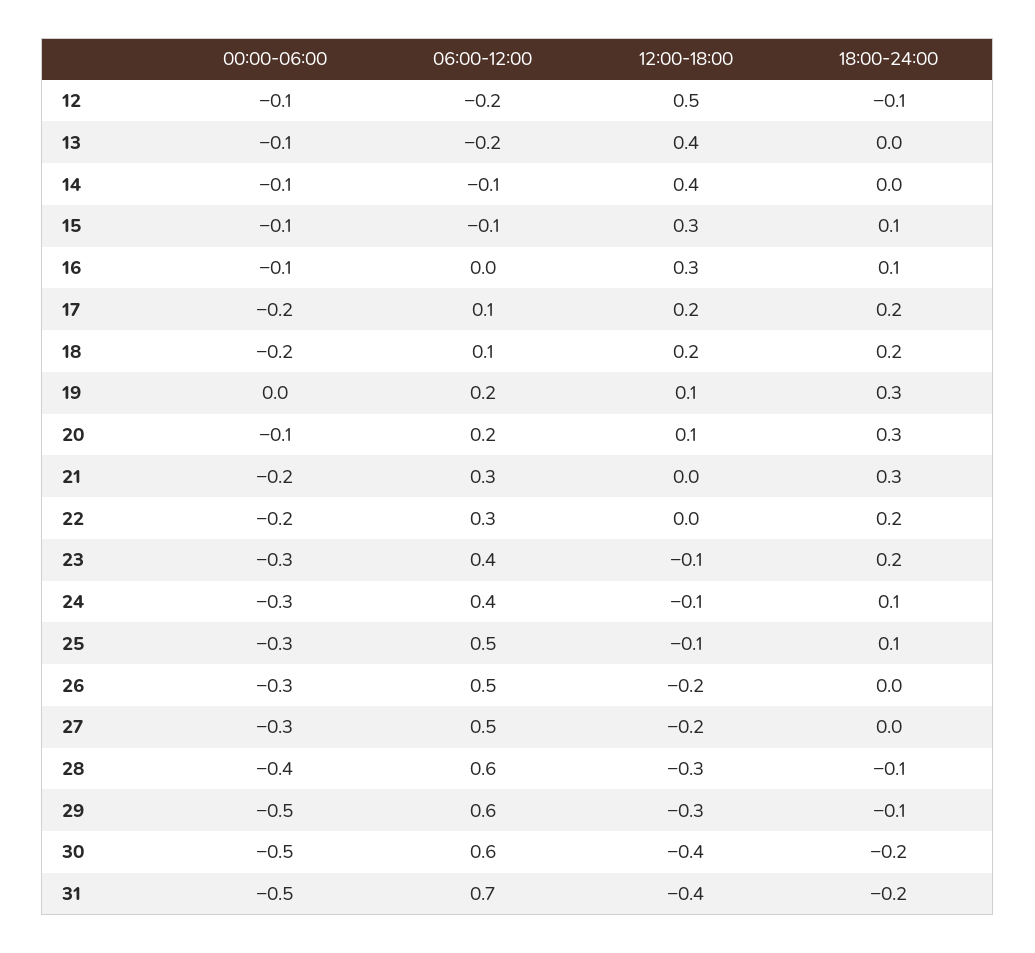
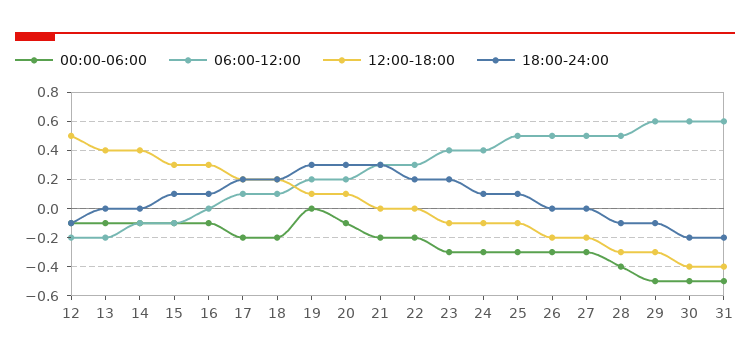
  {
    "00:00-06:00": {
      "12": -0.1,
      "13": -0.1,
      "14": -0.1,
      "15": -0.1,
      "16": -0.1,
      "17": -0.2,
      "18": -0.2,
      "19": 0,
      "20": -0.1,
      "21": -0.2,
      "22": -0.2,
      "23": -0.3,
      "24": -0.3,
      "25": -0.3,
      "26": -0.3,
      "27": -0.3,
      "28": -0.4,
      "29": -0.5,
      "30": -0.5,
      "31": -0.5
    },
    "06:00-12:00": {
      "12": -0.2,
      "13": -0.2,
      "14": -0.1,
      "15": -0.1,
      "16": 0,
      "17": 0.1,
      "18": 0.1,
      "19": 0.2,
      "20": 0.2,
      "21": 0.3,
      "22": 0.3,
      "23": 0.4,
      "24": 0.4,
      "25": 0.5,
      "26": 0.5,
      "27": 0.5,
-     "28": 0.6,
+     "28": 0.5,
      "29": 0.6,
      "30": 0.6,
-     "31": 0.7
+     "31": 0.6
    },
    "12:00-18:00": {
      "12": 0.5,
      "13": 0.4,
      "14": 0.4,
      "15": 0.3,
      "16": 0.3,
      "17": 0.2,
      "18": 0.2,
      "19": 0.1,
      "20": 0.1,
      "21": 0,
      "22": 0,
      "23": -0.1,
      "24": -0.1,
      "25": -0.1,
      "26": -0.2,
      "27": -0.2,
      "28": -0.3,
      "29": -0.3,
      "30": -0.4,
      "31": -0.4
    },
    "18:00-24:00": {
      "12": -0.1,
      "13": 0,
      "14": 0,
      "15": 0.1,
      "16": 0.1,
      "17": 0.2,
      "18": 0.2,
      "19": 0.3,
      "20": 0.3,
      "21": 0.3,
      "22": 0.2,
      "23": 0.2,
      "24": 0.1,
      "25": 0.1,
      "26": 0,
      "27": 0,
      "28": -0.1,
      "29": -0.1,
      "30": -0.2,
      "31": -0.2
    }
  }

